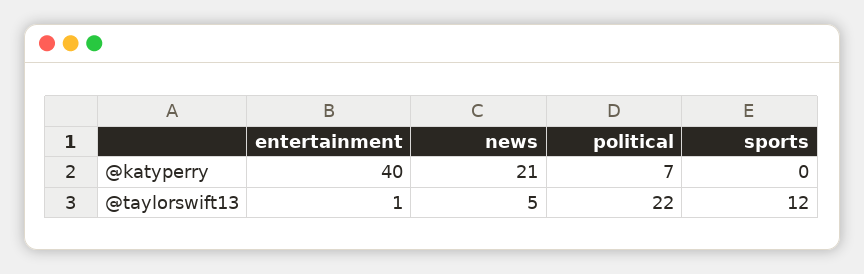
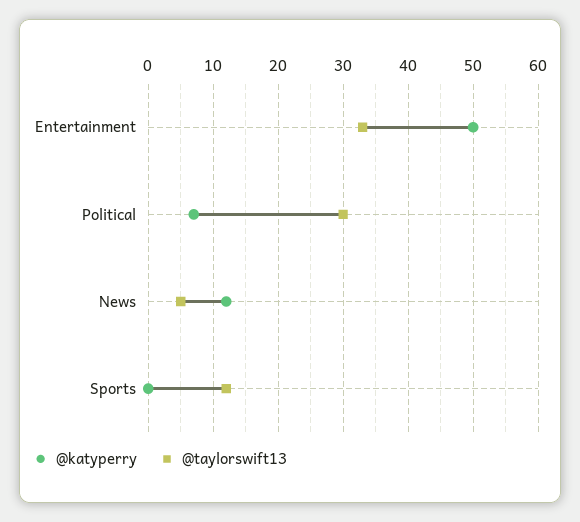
  {
    "@katyperry": {
-     "entertainment": 40,
+     "entertainment": 50,
-     "news": 21,
+     "news": 12,
      "political": 7,
      "sports": 0
    },
    "@taylorswift13": {
-     "entertainment": 1,
+     "entertainment": 33,
      "news": 5,
-     "political": 22,
+     "political": 30,
      "sports": 12
    }
  }

